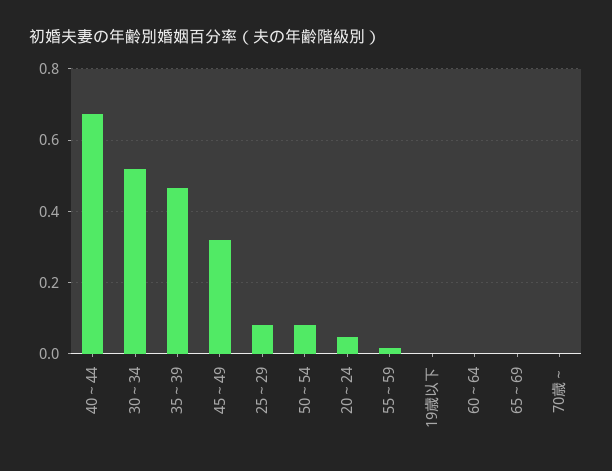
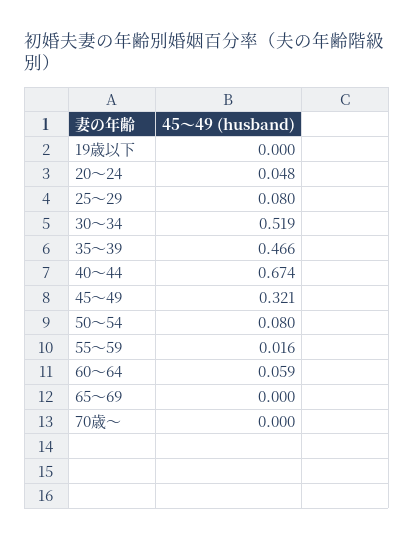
  {
    "40～44": 0.674,
    "30～34": 0.519,
    "35～39": 0.466,
    "45～49": 0.321,
    "25～29": 0.08,
    "50～54": 0.08,
    "20～24": 0.048,
    "55～59": 0.016,
    "19歳以下": 0,
-   "60～64": 0,
+   "60～64": 0.059,
    "65～69": 0,
    "70歳～": 0
  }

